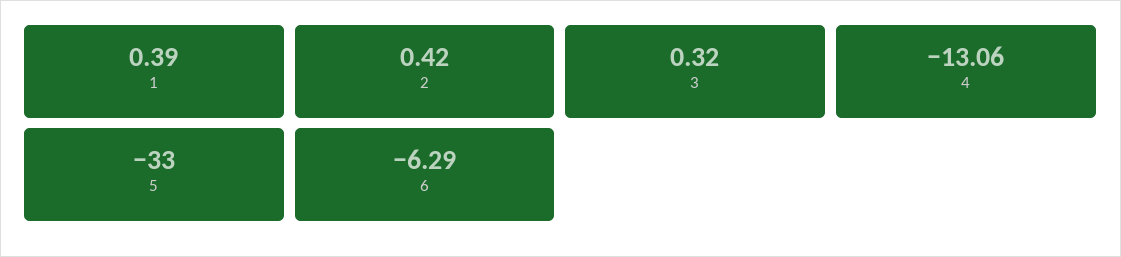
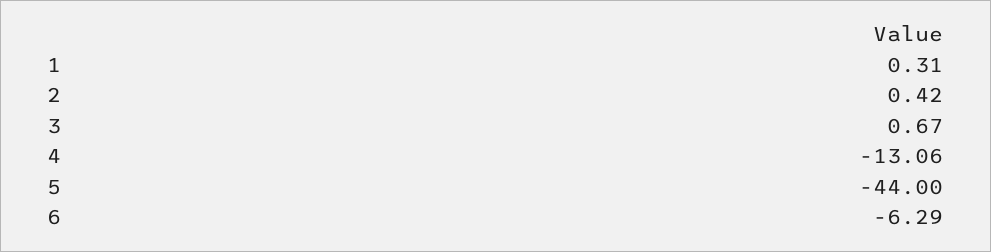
  {
-   "1": 0.39,
+   "1": 0.31,
    "2": 0.42,
-   "3": 0.32,
+   "3": 0.67,
    "4": -13.06,
-   "5": -33,
+   "5": -44,
    "6": -6.29
  }

